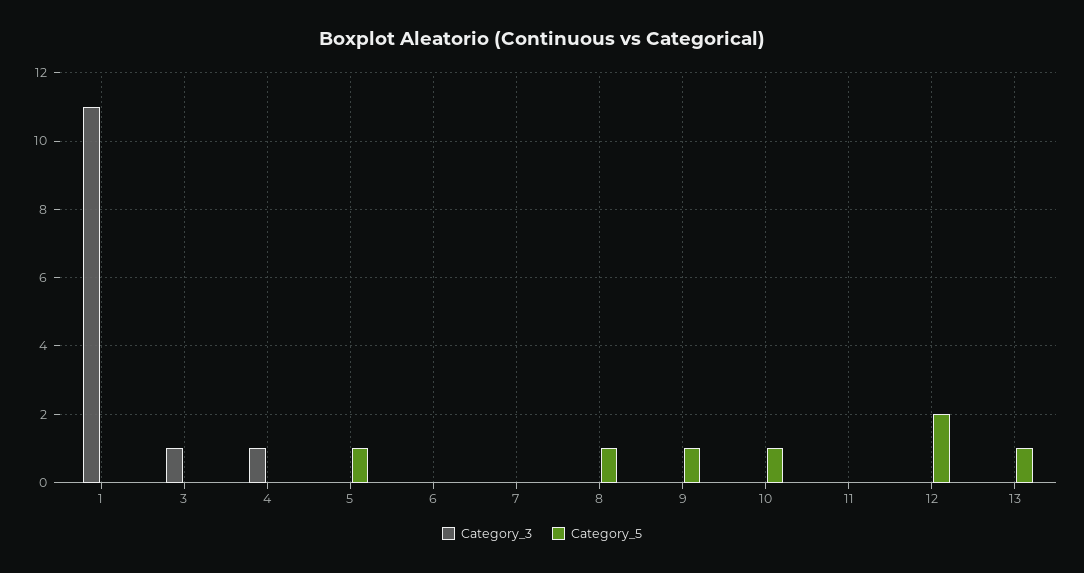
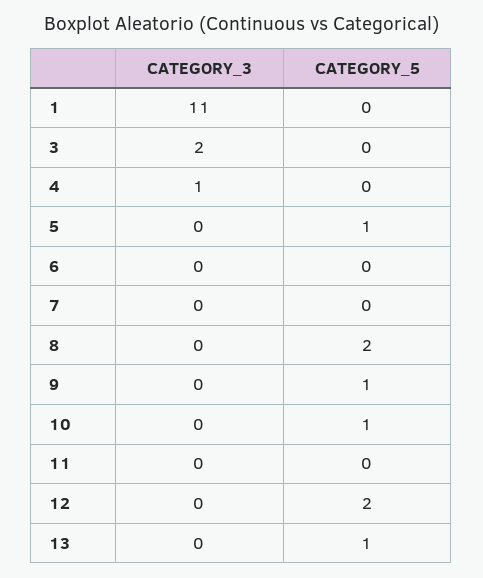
  {
    "Category_3": {
      "1": 11,
-     "3": 1,
+     "3": 2,
      "4": 1,
      "5": 0,
      "6": 0,
      "7": 0,
      "8": 0,
      "9": 0,
      "10": 0,
      "11": 0,
      "12": 0,
      "13": 0
    },
    "Category_5": {
      "1": 0,
      "3": 0,
      "4": 0,
      "5": 1,
      "6": 0,
      "7": 0,
-     "8": 1,
+     "8": 2,
      "9": 1,
      "10": 1,
      "11": 0,
      "12": 2,
      "13": 1
    }
  }

